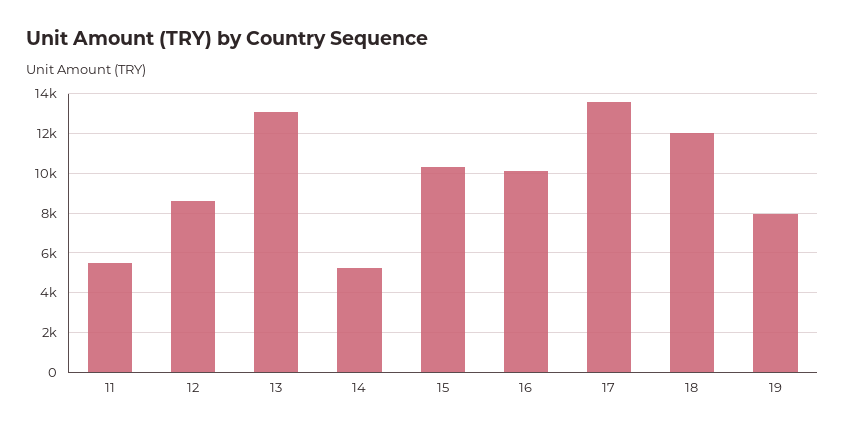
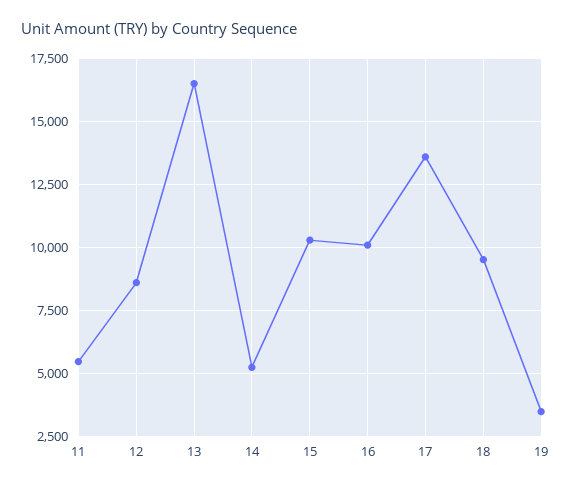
  {
    "11": 5500,
    "12": 8500,
-   "13": 13000,
+   "13": 16500,
    "14": 5250,
    "15": 10250,
    "16": 10000,
    "17": 13500,
-   "18": 12000,
+   "18": 9500,
-   "19": 8000
+   "19": 3500
  }

